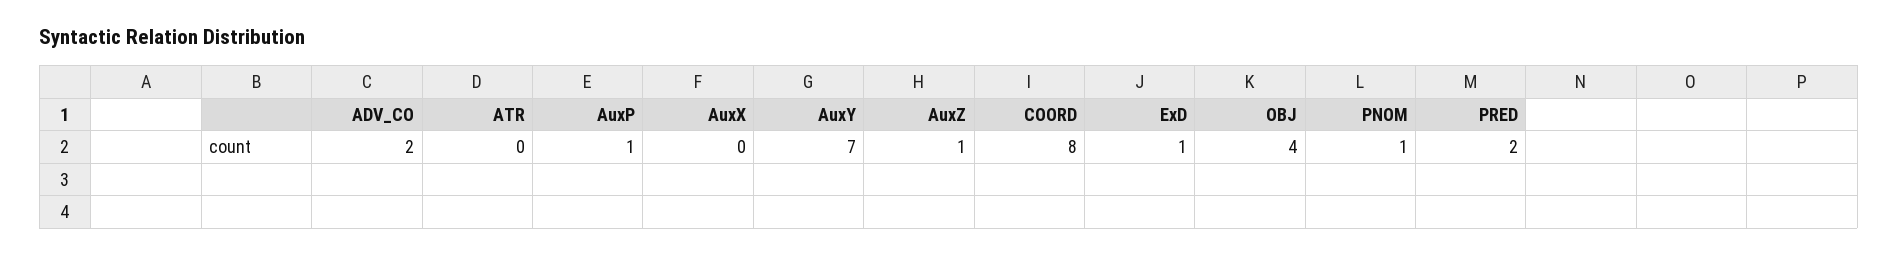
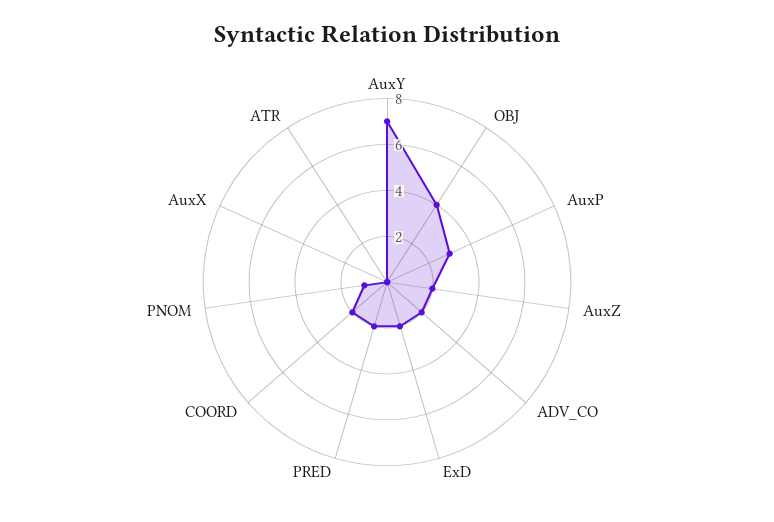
  {
    "ADV_CO": 2,
    "ATR": 0,
-   "AuxP": 1,
+   "AuxP": 3,
    "AuxX": 0,
    "AuxY": 7,
-   "AuxZ": 1,
+   "AuxZ": 2,
-   "COORD": 8,
+   "COORD": 2,
-   "ExD": 1,
+   "ExD": 2,
    "OBJ": 4,
    "PNOM": 1,
    "PRED": 2
  }

